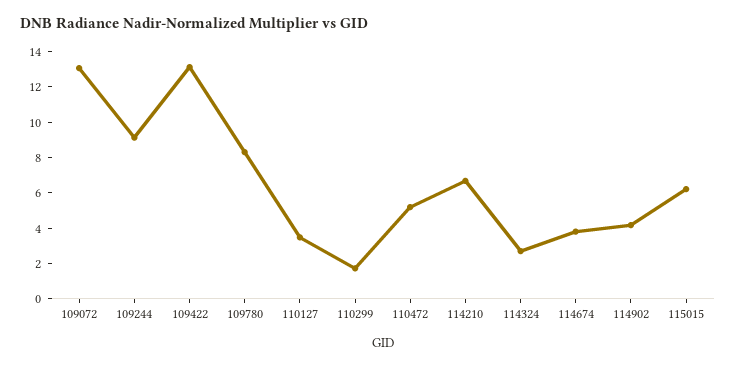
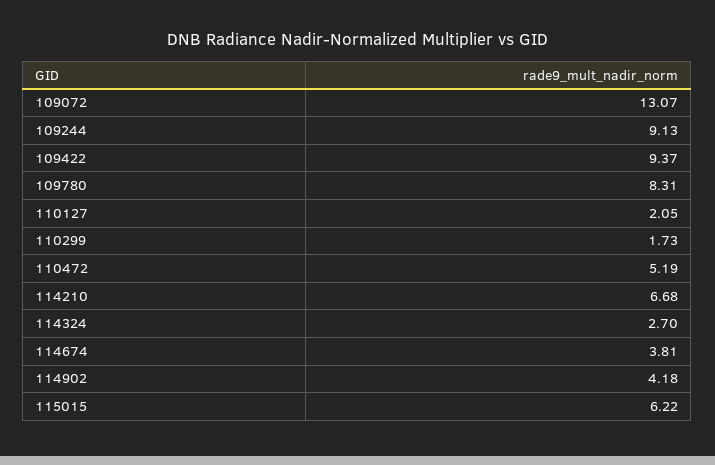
  {
    "109072": 13.07,
    "109244": 9.13,
-   "109422": 13,
+   "109422": 9.37,
    "109780": 8.31,
-   "110127": 3.5,
+   "110127": 2.05,
    "110299": 1.73,
    "110472": 5.19,
    "114210": 6.68,
    "114324": 2.7,
    "114674": 3.81,
    "114902": 4.18,
    "115015": 6.22
  }

